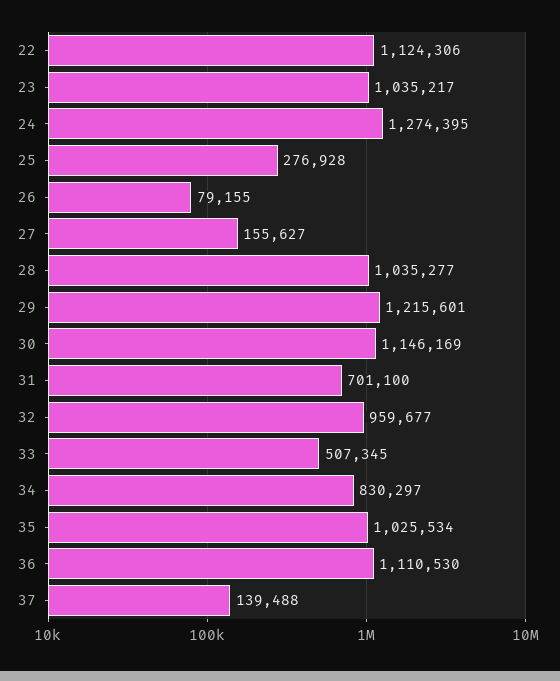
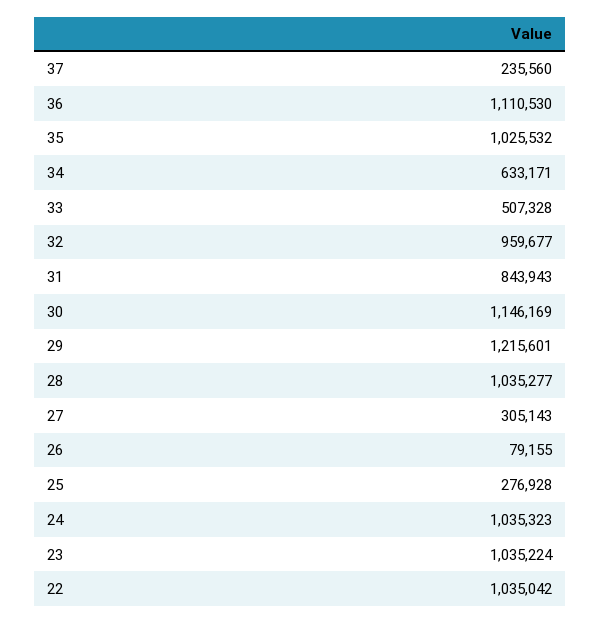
  {
-   "22": 1124306,
+   "22": 1035042,
-   "23": 1035217,
+   "23": 1035224,
-   "24": 1274395,
+   "24": 1035323,
    "25": 276928,
    "26": 79155,
-   "27": 155627,
+   "27": 305143,
    "28": 1035277,
    "29": 1215601,
    "30": 1146169,
-   "31": 701100,
+   "31": 843943,
    "32": 959677,
-   "33": 507345,
+   "33": 507328,
-   "34": 830297,
+   "34": 633171,
-   "35": 1025534,
+   "35": 1025532,
    "36": 1110530,
-   "37": 139488
+   "37": 235560
  }

